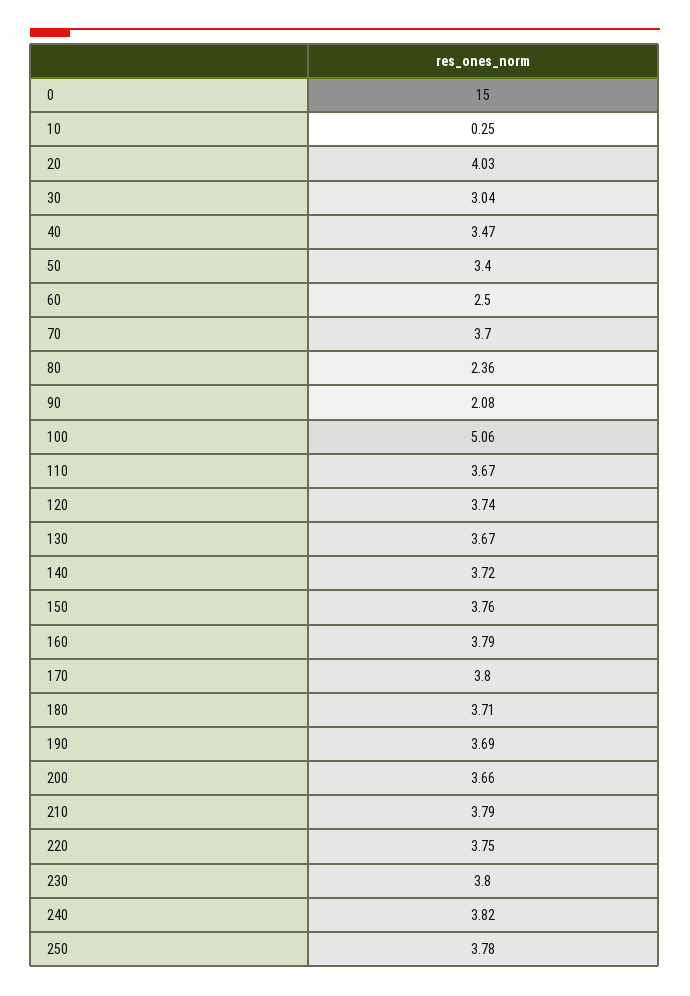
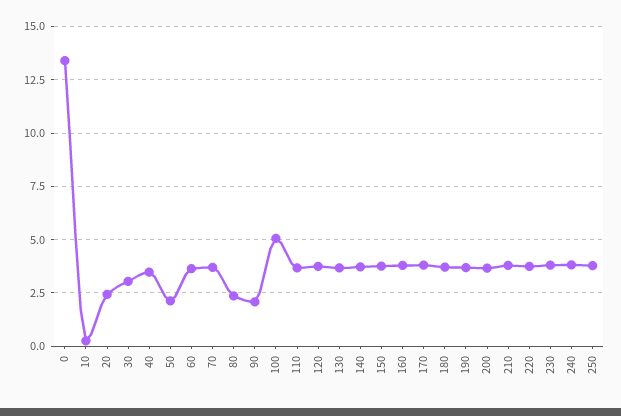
  {
-   "0": 15,
+   "0": 13.5,
    "10": 0.25,
-   "20": 4.03,
+   "20": 2.5,
    "30": 3.04,
    "40": 3.47,
-   "50": 3.4,
+   "50": 2,
-   "60": 2.5,
+   "60": 3.5,
    "70": 3.7,
    "80": 2.36,
    "90": 2.08,
    "100": 5.06,
    "110": 3.67,
    "120": 3.74,
    "130": 3.67,
    "140": 3.72,
    "150": 3.76,
    "160": 3.79,
    "170": 3.8,
    "180": 3.71,
    "190": 3.69,
    "200": 3.66,
    "210": 3.79,
    "220": 3.75,
    "230": 3.8,
    "240": 3.82,
    "250": 3.78
  }

